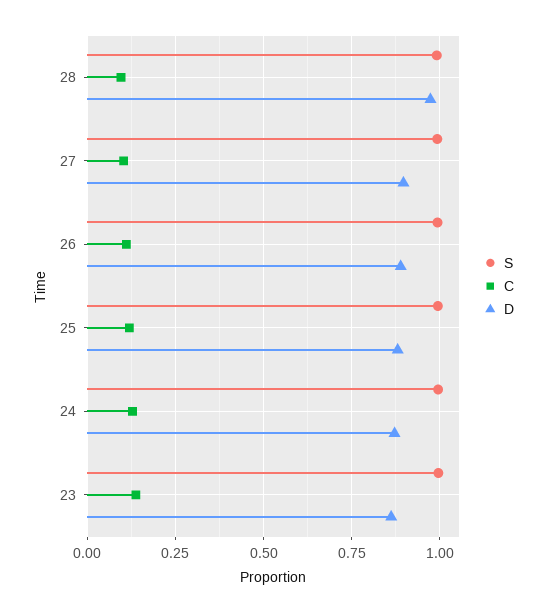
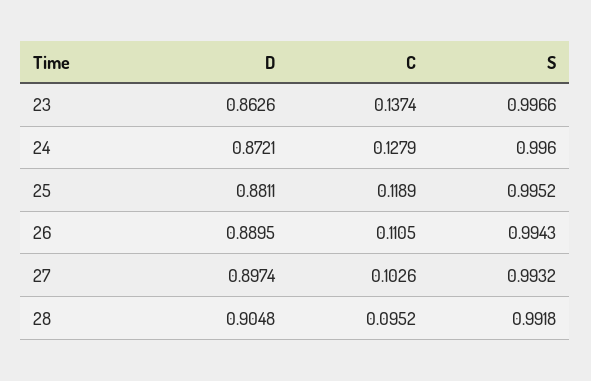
  {
    "S": {
      "28": 0.9918,
      "27": 0.9932,
      "26": 0.9943,
      "25": 0.9952,
      "24": 0.996,
      "23": 0.9966
    },
    "C": {
      "28": 0.0952,
      "27": 0.1026,
      "26": 0.1105,
      "25": 0.1189,
      "24": 0.1279,
      "23": 0.1374
    },
    "D": {
-     "28": 0.975,
+     "28": 0.9048,
      "27": 0.8974,
      "26": 0.8895,
      "25": 0.8811,
      "24": 0.8721,
      "23": 0.8626
    }
  }

